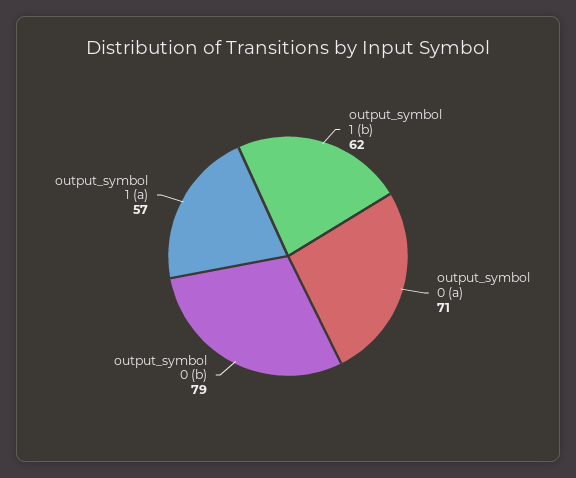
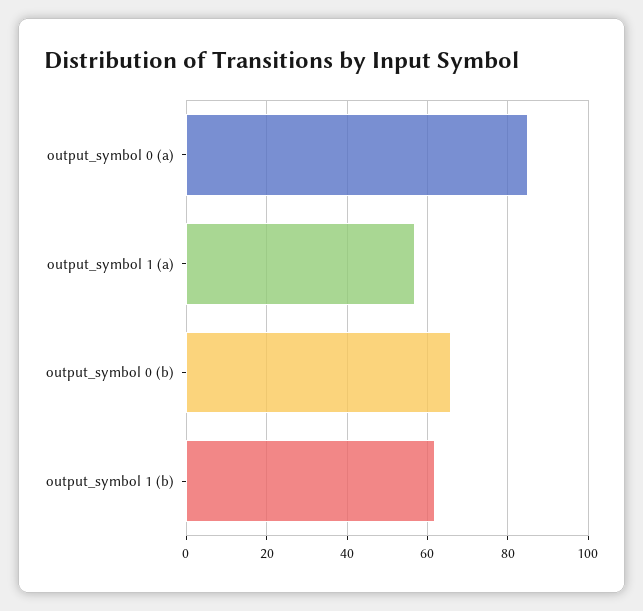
  {
    "output_symbol 1 (b)": 62,
-   "output_symbol 0 (a)": 71,
+   "output_symbol 0 (a)": 85,
-   "output_symbol 0 (b)": 79,
+   "output_symbol 0 (b)": 65,
    "output_symbol 1 (a)": 57
  }

